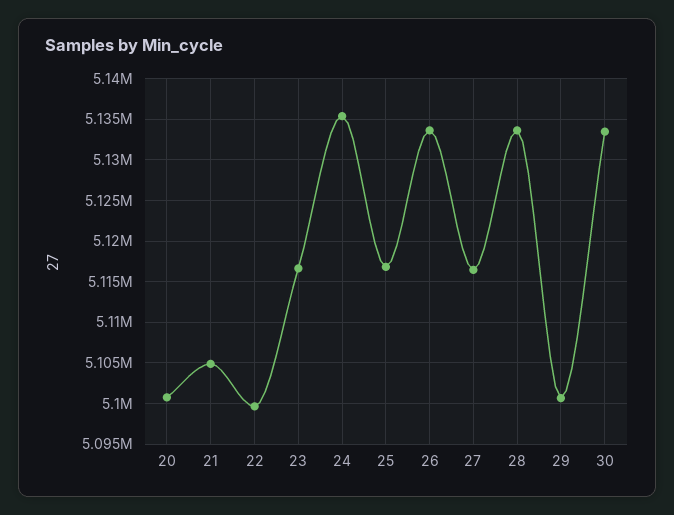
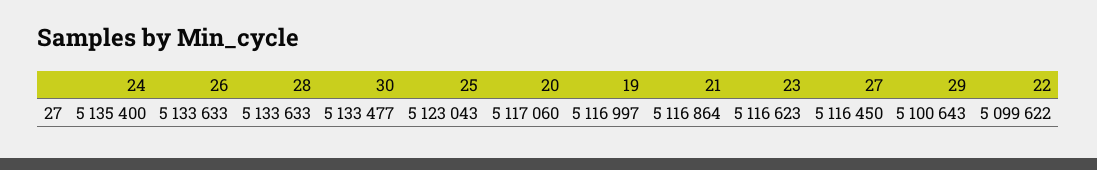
  {
-   "20": 5101000,
+   "20": 5117060,
-   "21": 5105000,
+   "21": 5116864,
    "22": 5099622,
    "23": 5116623,
    "24": 5135400,
-   "25": 5117000,
+   "25": 5123043,
    "26": 5133633,
    "27": 5116450,
    "28": 5133633,
    "29": 5100643,
-   "30": 5133477
+   "30": 5133477,
+   "19": 5116997
  }

